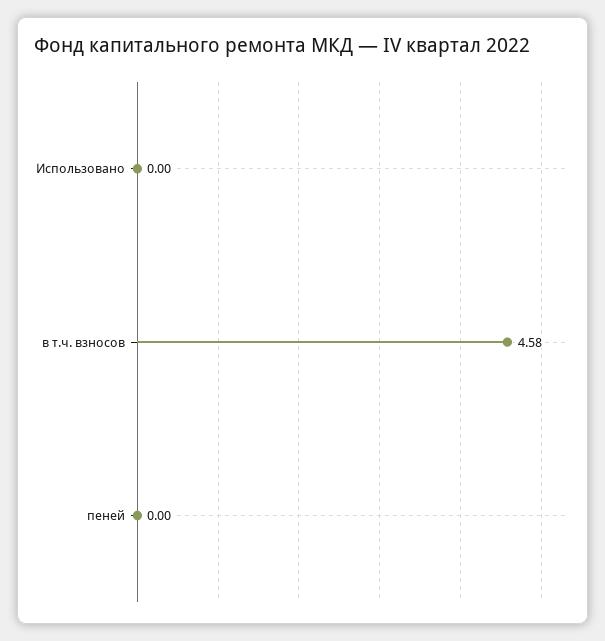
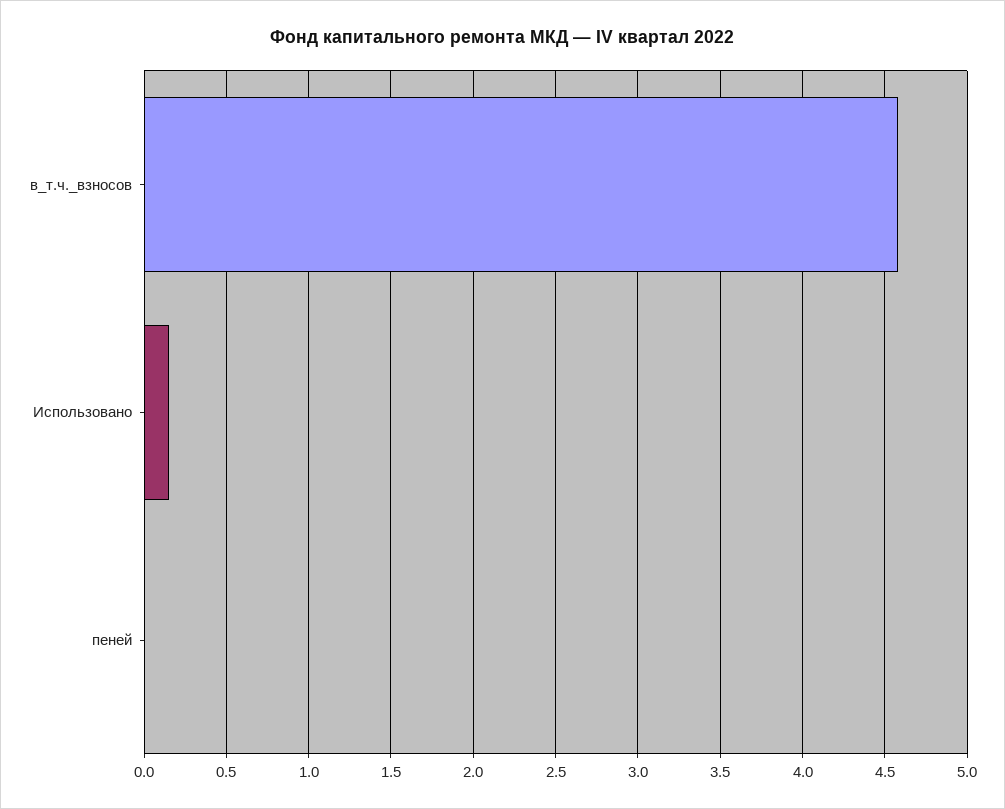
  {
-   "Использовано": 0,
+   "Использовано": 0.15,
    "в т.ч. взносов": 4.58,
    "пеней": 0
  }

